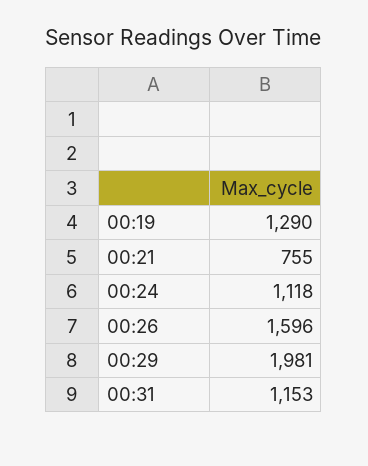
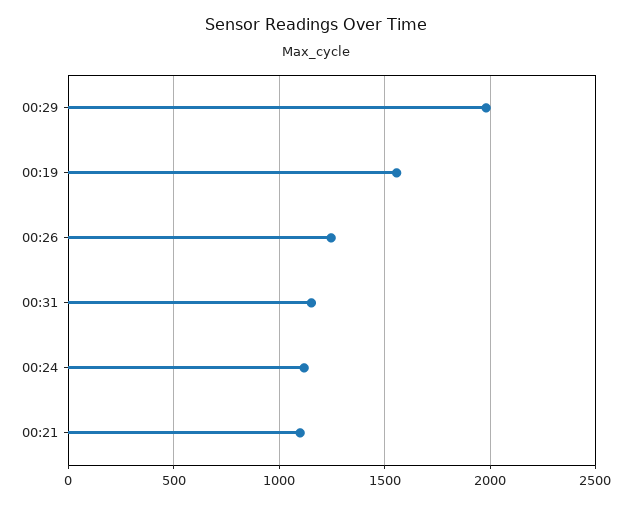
  {
-   "00:19": 1290,
+   "00:19": 1550,
-   "00:21": 755,
+   "00:21": 1100,
    "00:24": 1118,
-   "00:26": 1596,
+   "00:26": 1250,
    "00:29": 1981,
    "00:31": 1153
  }

